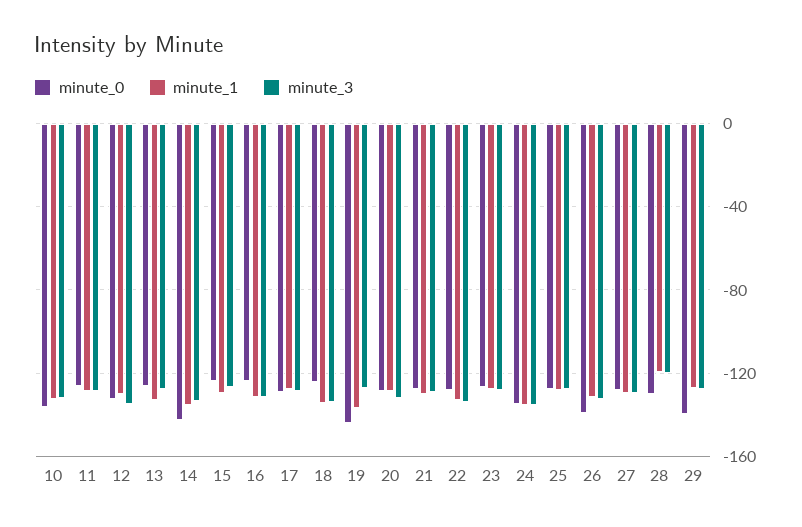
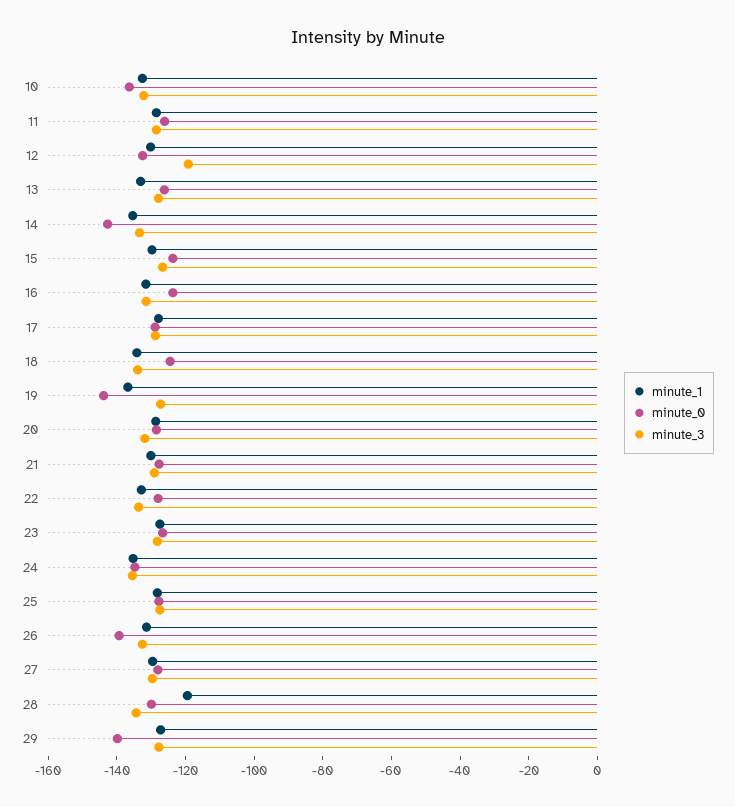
  {
    "minute_0": {
      "10": -135,
      "11": -125,
      "12": -135,
      "13": -125,
      "14": -145,
      "15": -125,
      "16": -125,
      "17": -130,
      "18": -125,
      "19": -145,
      "20": -130,
      "21": -130,
      "22": -130,
      "23": -125,
      "24": -135,
      "25": -130,
      "26": -140,
      "27": -130,
      "28": -130,
      "29": -140
    },
    "minute_1": {
      "10": -135,
      "11": -130,
      "12": -130,
      "13": -135,
      "14": -135,
      "15": -130,
      "16": -130,
      "17": -130,
      "18": -135,
      "19": -135,
      "20": -130,
      "21": -130,
      "22": -135,
      "23": -130,
      "24": -135,
      "25": -130,
      "26": -130,
      "27": -130,
      "28": -120,
      "29": -125
    },
    "minute_3": {
      "10": -130,
      "11": -130,
-     "12": -135,
+     "12": -120,
      "13": -130,
      "14": -135,
      "15": -125,
      "16": -130,
      "17": -130,
      "18": -135,
      "19": -125,
      "20": -130,
      "21": -130,
      "22": -135,
      "23": -130,
      "24": -135,
      "25": -130,
      "26": -135,
      "27": -130,
-     "28": -120,
+     "28": -135,
      "29": -130
    }
  }

